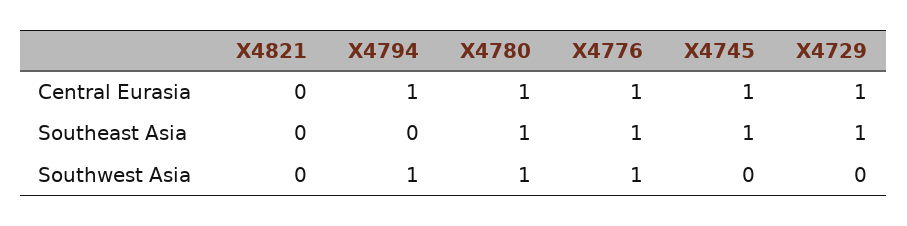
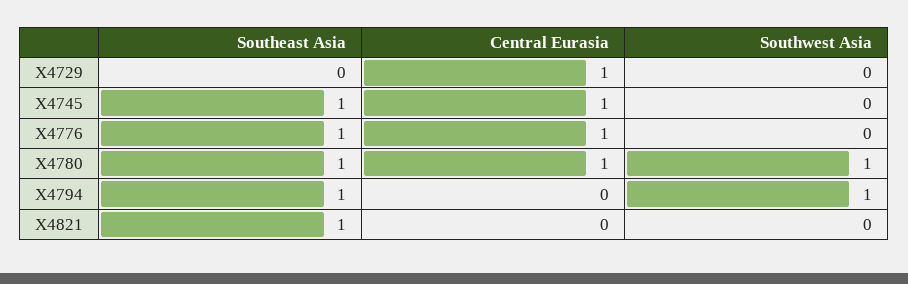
  {
    "X4821": {
      "Central Eurasia": 0,
-     "Southeast Asia": 0,
+     "Southeast Asia": 1,
      "Southwest Asia": 0
    },
    "X4794": {
-     "Central Eurasia": 1,
+     "Central Eurasia": 0,
-     "Southeast Asia": 0,
+     "Southeast Asia": 1,
      "Southwest Asia": 1
    },
    "X4780": {
      "Central Eurasia": 1,
      "Southeast Asia": 1,
      "Southwest Asia": 1
    },
    "X4776": {
      "Central Eurasia": 1,
      "Southeast Asia": 1,
-     "Southwest Asia": 1
+     "Southwest Asia": 0
    },
    "X4745": {
      "Central Eurasia": 1,
      "Southeast Asia": 1,
      "Southwest Asia": 0
    },
    "X4729": {
      "Central Eurasia": 1,
-     "Southeast Asia": 1,
+     "Southeast Asia": 0,
      "Southwest Asia": 0
    }
  }

